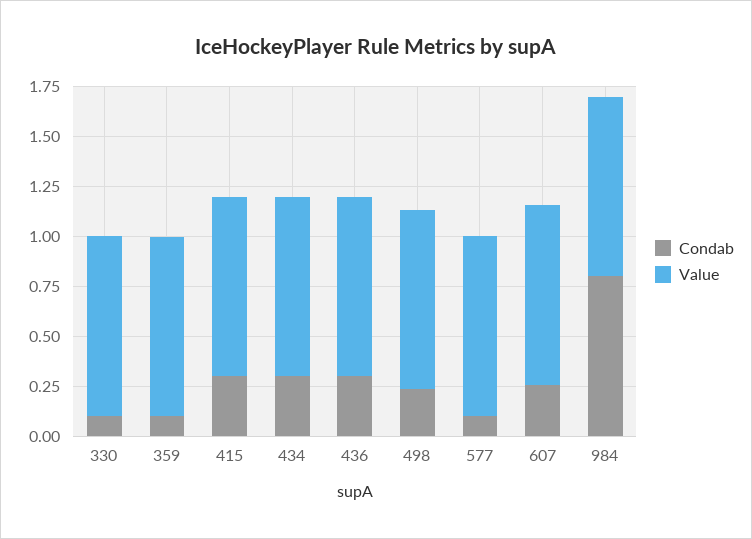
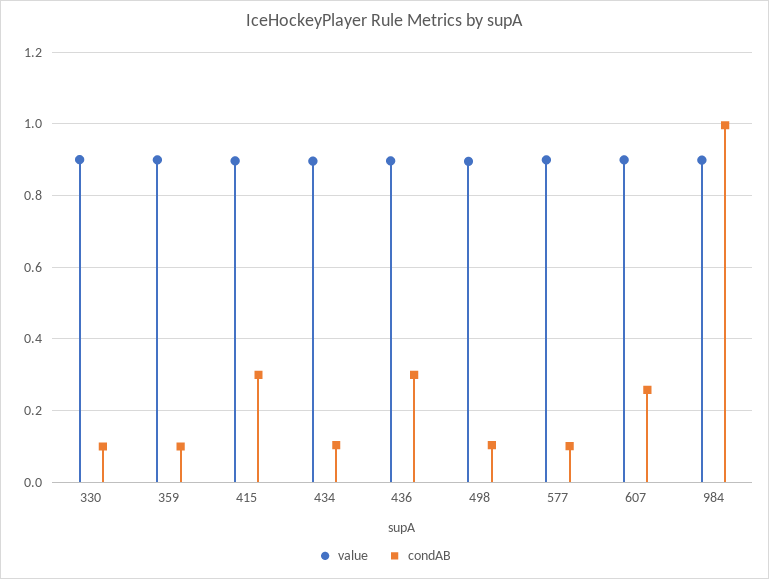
  {
    "Condab": {
      "330": 0.1,
      "359": 0.1,
      "415": 0.3,
-     "434": 0.3,
+     "434": 0.1,
      "436": 0.3,
-     "498": 0.25,
+     "498": 0.1,
      "577": 0.1,
      "607": 0.26,
-     "984": 0.8
+     "984": 1
    },
    "Value": {
      "330": 0.9,
      "359": 0.9,
      "415": 0.9,
      "434": 0.9,
      "436": 0.9,
      "498": 0.9,
      "577": 0.9,
      "607": 0.9,
      "984": 0.9
    }
  }

